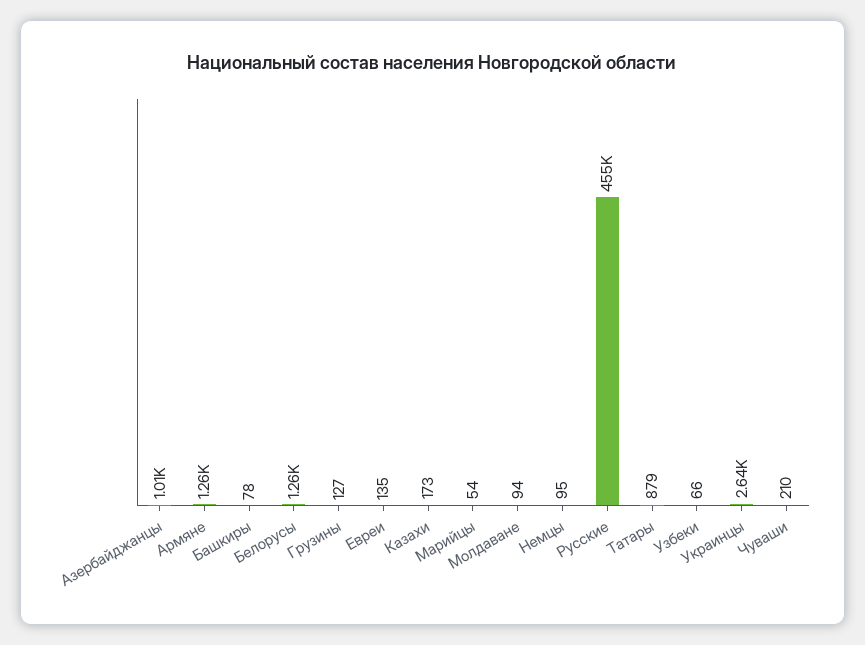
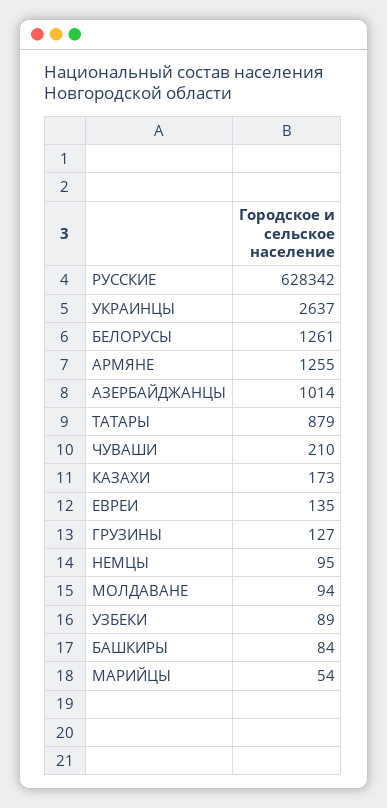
  {
    "Азербайджанцы": 1014,
    "Армяне": 1255,
-   "Башкиры": 78,
+   "Башкиры": 84,
    "Белорусы": 1261,
    "Грузины": 127,
    "Евреи": 135,
    "Казахи": 173,
    "Марийцы": 54,
    "Молдаване": 94,
    "Немцы": 95,
-   "Русские": 455000,
+   "Русские": 628342,
    "Татары": 879,
-   "Узбеки": 66,
+   "Узбеки": 89,
    "Украинцы": 2637,
    "Чуваши": 210
  }

